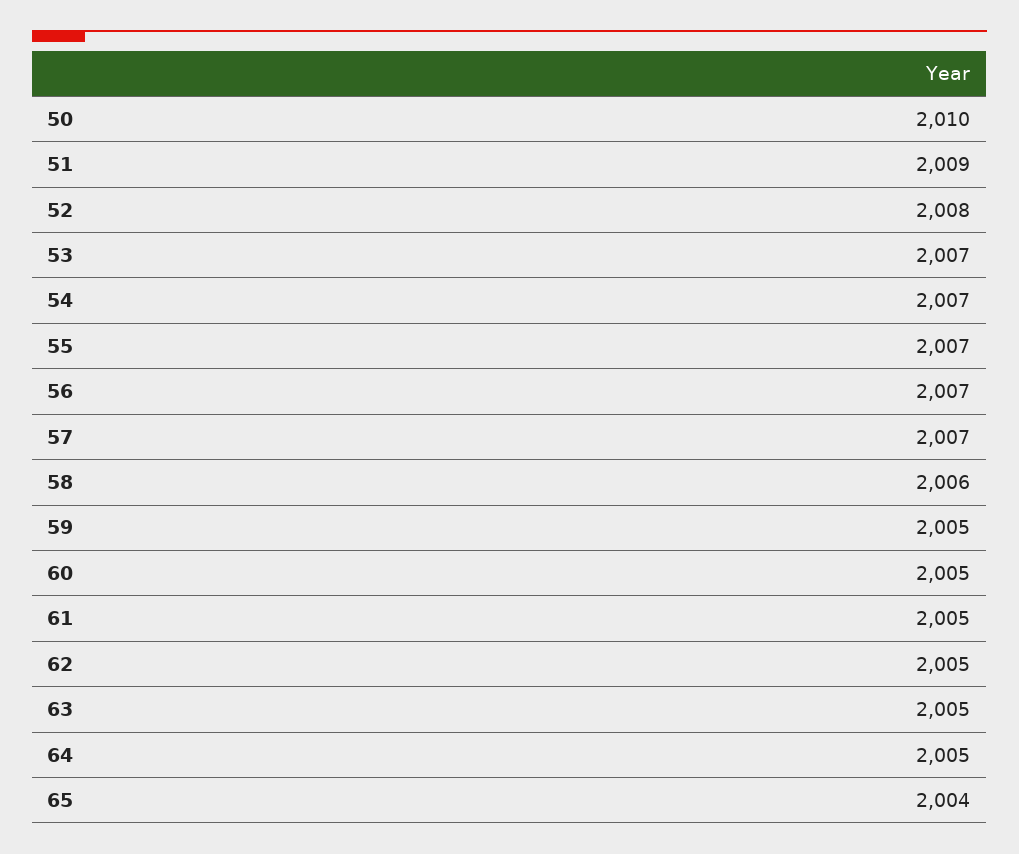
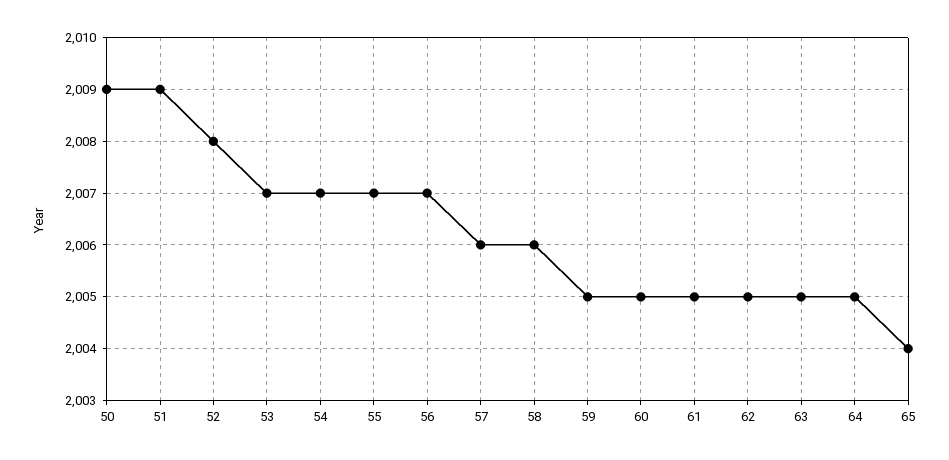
  {
-   "50": 2010,
+   "50": 2009,
    "51": 2009,
    "52": 2008,
    "53": 2007,
    "54": 2007,
    "55": 2007,
    "56": 2007,
-   "57": 2007,
+   "57": 2006,
    "58": 2006,
    "59": 2005,
    "60": 2005,
    "61": 2005,
    "62": 2005,
    "63": 2005,
    "64": 2005,
    "65": 2004
  }

